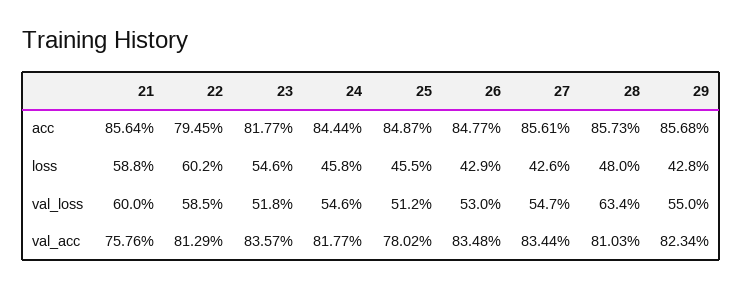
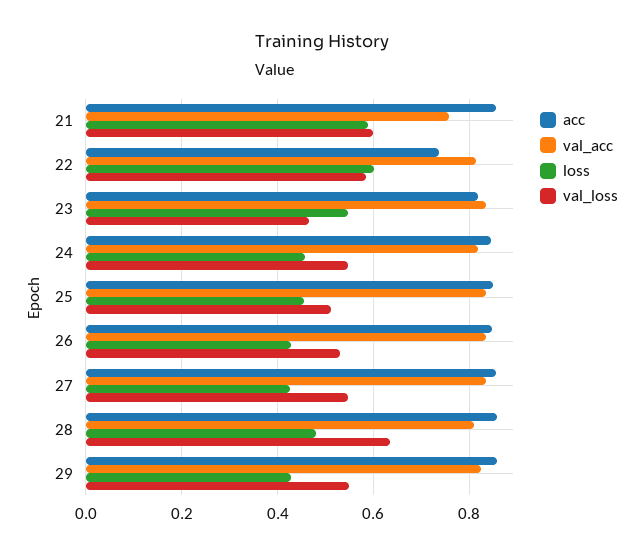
  {
    "acc": {
      "21": 0.8564,
-     "22": 0.7945,
+     "22": 0.74,
      "23": 0.8177,
      "24": 0.8444,
      "25": 0.8487,
      "26": 0.8477,
      "27": 0.8561,
      "28": 0.8573,
      "29": 0.8568
    },
    "loss": {
      "21": 0.588,
      "22": 0.602,
      "23": 0.546,
      "24": 0.458,
      "25": 0.455,
      "26": 0.429,
      "27": 0.426,
      "28": 0.48,
      "29": 0.428
    },
    "val_loss": {
      "21": 0.6,
      "22": 0.585,
-     "23": 0.518,
+     "23": 0.46,
      "24": 0.546,
      "25": 0.512,
      "26": 0.53,
      "27": 0.547,
      "28": 0.634,
      "29": 0.55
    },
    "val_acc": {
      "21": 0.7576,
      "22": 0.8129,
      "23": 0.8357,
      "24": 0.8177,
-     "25": 0.7802,
+     "25": 0.84,
      "26": 0.8348,
      "27": 0.8344,
      "28": 0.8103,
      "29": 0.8234
    }
  }

